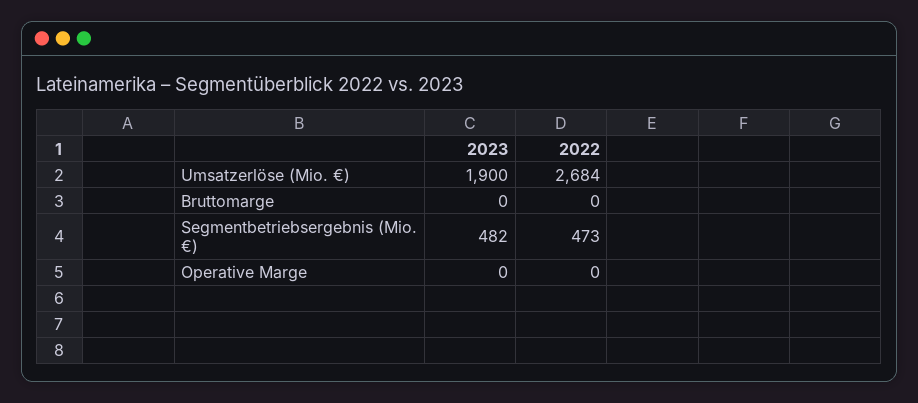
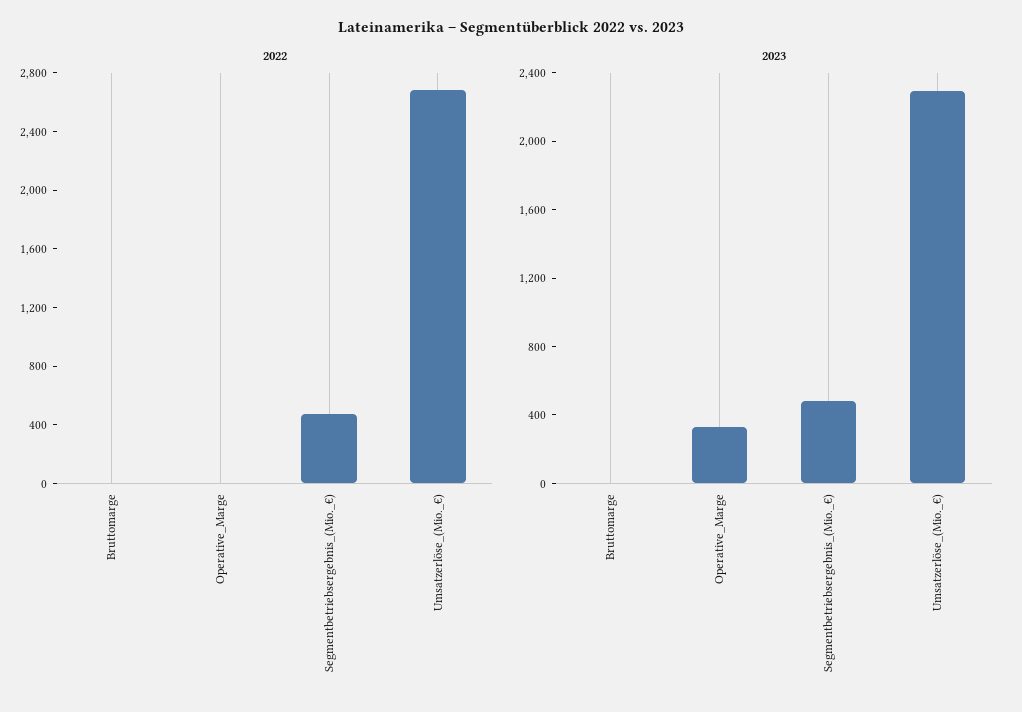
  {
    "2023": {
-     "Umsatzerlöse (Mio. €)": 1900,
+     "Umsatzerlöse (Mio. €)": 2300,
      "Bruttomarge": 0,
      "Segmentbetriebsergebnis (Mio. €)": 482,
-     "Operative Marge": 0
+     "Operative Marge": 300
    },
    "2022": {
      "Umsatzerlöse (Mio. €)": 2684,
      "Bruttomarge": 0,
      "Segmentbetriebsergebnis (Mio. €)": 473,
      "Operative Marge": 0
    }
  }

